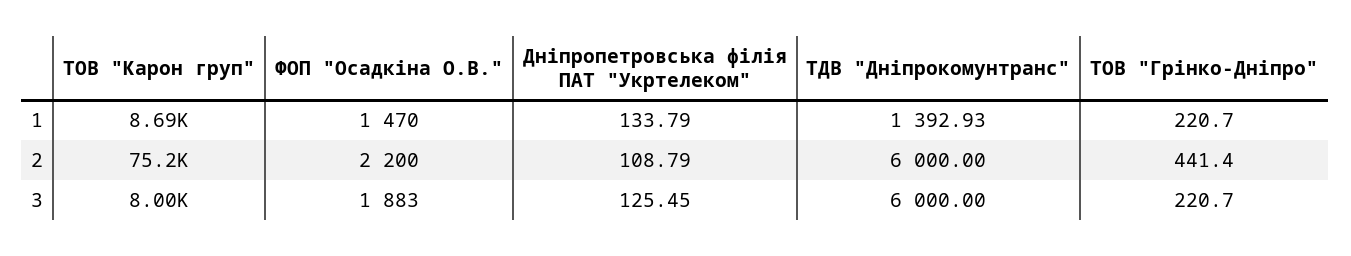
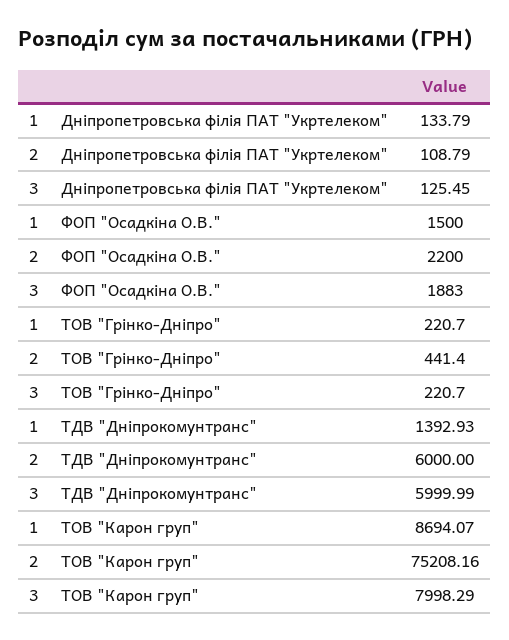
  {
    "ТОВ \"Карон груп\"": {
      "1": 8694.07,
      "2": 75208.16,
      "3": 7998.29
    },
    "ФОП \"Осадкіна О.В.\"": {
-     "1": 1470,
+     "1": 1500,
      "2": 2200,
      "3": 1883
    },
    "Дніпропетровська філія ПАТ \"Укртелеком\"": {
      "1": 133.79,
      "2": 108.79,
      "3": 125.45
    },
    "ТДВ \"Дніпрокомунтранс\"": {
      "1": 1392.93,
      "2": 6000,
-     "3": 6000
+     "3": 5999.99
    },
    "ТОВ \"Грінко-Дніпро\"": {
      "1": 220.7,
      "2": 441.4,
      "3": 220.7
    }
  }

